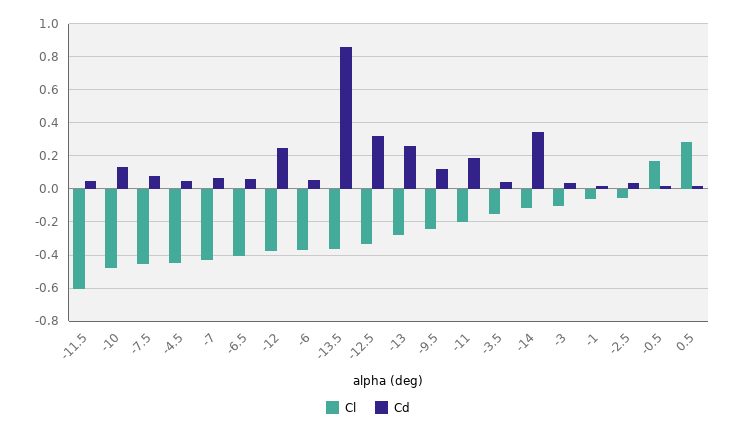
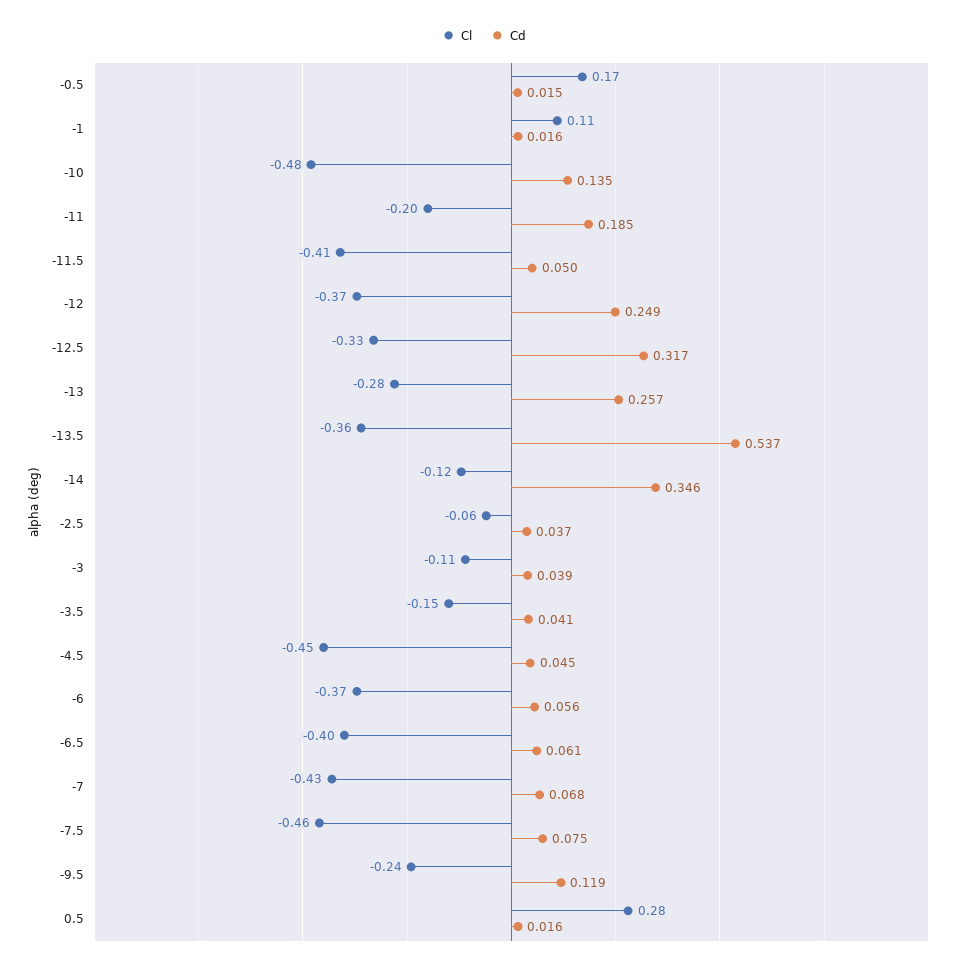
  {
    "Cl": {
-     "-11.5": -0.6,
+     "-11.5": -0.41,
      "-10": -0.48,
      "-7.5": -0.46,
      "-4.5": -0.45,
      "-7": -0.43,
      "-6.5": -0.4,
      "-12": -0.37,
      "-6": -0.37,
      "-13.5": -0.36,
      "-12.5": -0.33,
      "-13": -0.28,
      "-9.5": -0.24,
      "-11": -0.2,
      "-3.5": -0.15,
      "-14": -0.12,
      "-3": -0.11,
-     "-1": -0.05,
+     "-1": 0.11,
      "-2.5": -0.06,
      "-0.5": 0.17,
      "0.5": 0.28
    },
    "Cd": {
      "-11.5": 0.05,
      "-10": 0.135,
      "-7.5": 0.075,
      "-4.5": 0.045,
      "-7": 0.068,
      "-6.5": 0.061,
      "-12": 0.249,
      "-6": 0.056,
-     "-13.5": 0.85,
+     "-13.5": 0.537,
      "-12.5": 0.317,
      "-13": 0.257,
      "-9.5": 0.119,
      "-11": 0.185,
      "-3.5": 0.041,
      "-14": 0.346,
      "-3": 0.039,
      "-1": 0.016,
      "-2.5": 0.037,
      "-0.5": 0.015,
      "0.5": 0.016
    }
  }

